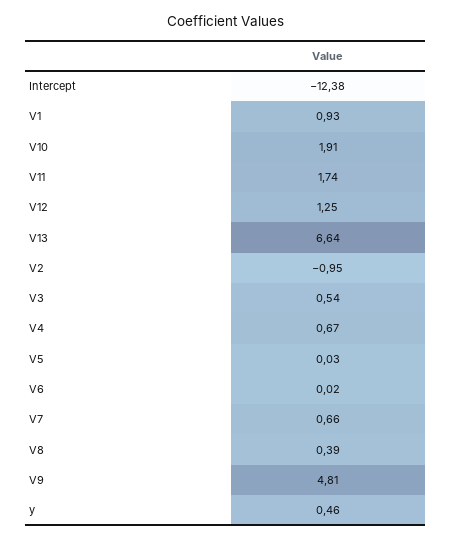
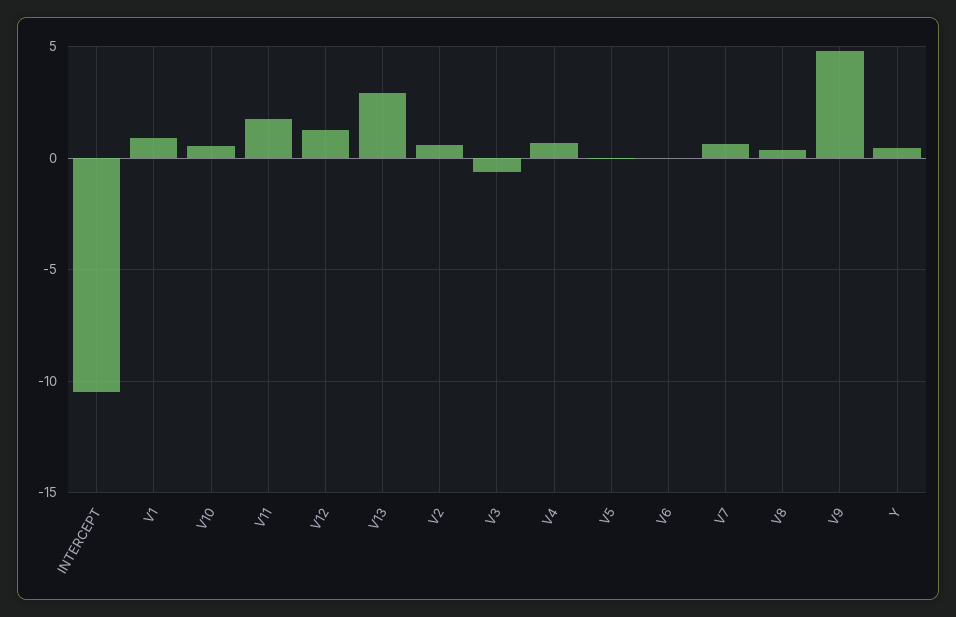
  {
-   "Intercept": -12.38,
+   "Intercept": -10.5,
    "V1": 0.93,
-   "V10": 1.91,
+   "V10": 0.5,
    "V11": 1.74,
    "V12": 1.25,
-   "V13": 6.64,
+   "V13": 3,
-   "V2": -0.95,
+   "V2": 0.5,
-   "V3": 0.54,
+   "V3": -0.5,
    "V4": 0.67,
    "V5": 0.03,
    "V6": 0.02,
    "V7": 0.66,
    "V8": 0.39,
    "V9": 4.81,
    "y": 0.46
  }

